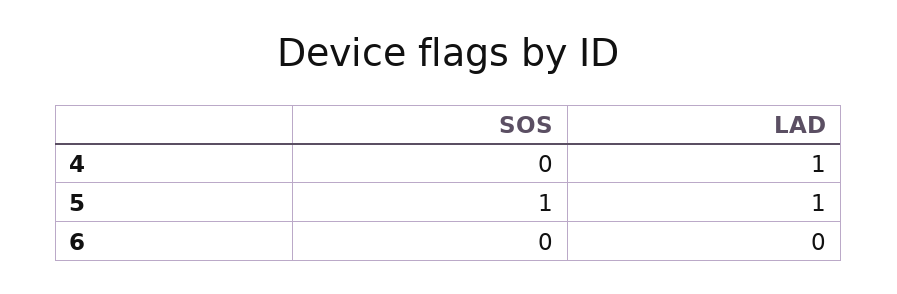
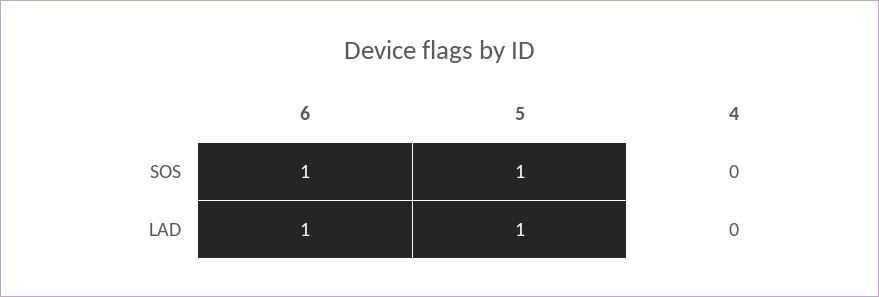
  {
    "SOS": {
      "4": 0,
      "5": 1,
-     "6": 0
+     "6": 1
    },
    "LAD": {
-     "4": 1,
+     "4": 0,
      "5": 1,
-     "6": 0
+     "6": 1
    }
  }

